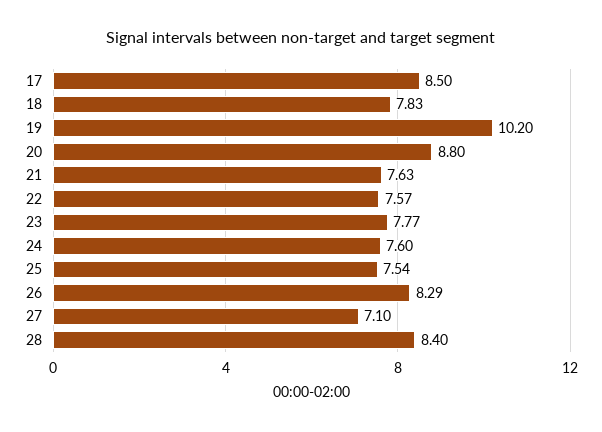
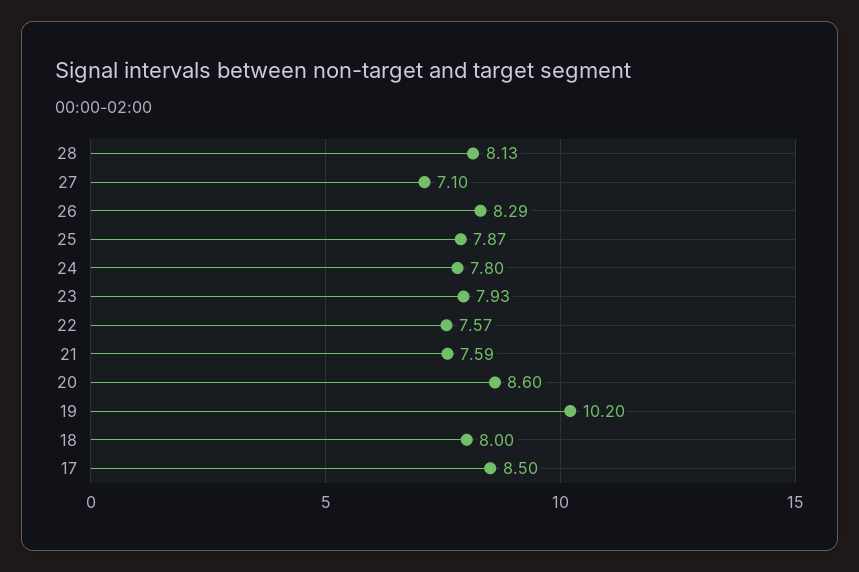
  {
    "17": 8.5,
-   "18": 7.83,
+   "18": 8,
    "19": 10.2,
-   "20": 8.8,
+   "20": 8.6,
-   "21": 7.63,
+   "21": 7.59,
    "22": 7.57,
-   "23": 7.77,
+   "23": 7.93,
-   "24": 7.6,
+   "24": 7.8,
-   "25": 7.54,
+   "25": 7.87,
    "26": 8.29,
    "27": 7.1,
-   "28": 8.4
+   "28": 8.13
  }

